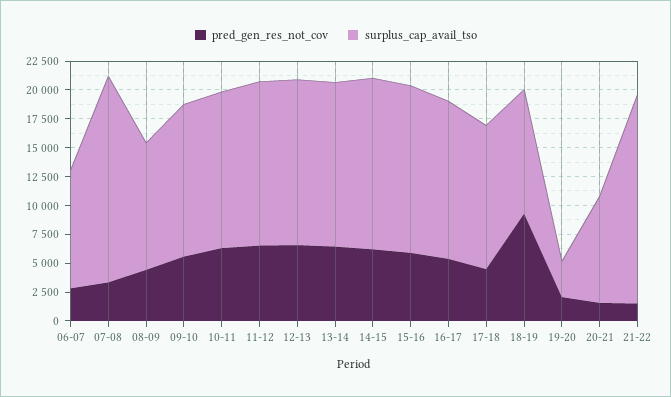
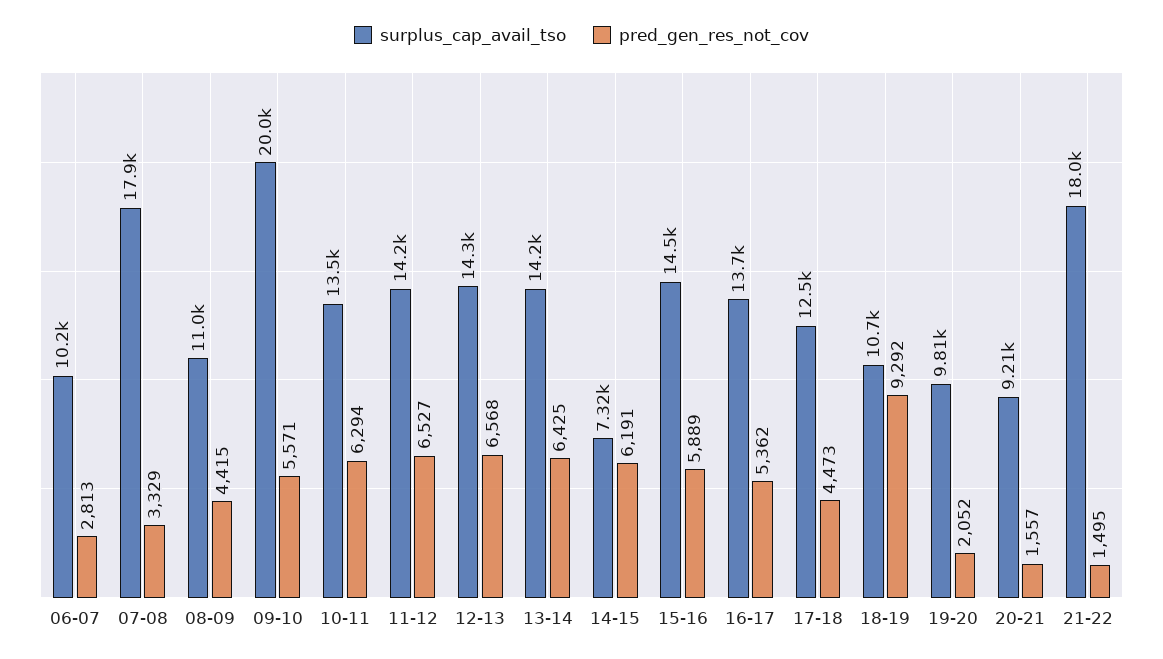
  {
    "pred_gen_res_not_cov": {
      "06-07": 2813,
      "07-08": 3329,
      "08-09": 4415,
      "09-10": 5571,
      "10-11": 6294,
      "11-12": 6527,
      "12-13": 6568,
      "13-14": 6425,
      "14-15": 6191,
      "15-16": 5889,
      "16-17": 5362,
      "17-18": 4473,
      "18-19": 9292,
      "19-20": 2052,
      "20-21": 1557,
      "21-22": 1495
    },
    "surplus_cap_avail_tso": {
      "06-07": 10200,
      "07-08": 17900,
      "08-09": 11000,
-     "09-10": 12500,
+     "09-10": 20000,
      "10-11": 13500,
      "11-12": 14200,
      "12-13": 14300,
      "13-14": 14200,
-     "14-15": 15000,
+     "14-15": 7320,
      "15-16": 14500,
      "16-17": 13700,
      "17-18": 12500,
      "18-19": 10700,
-     "19-20": 2500,
+     "19-20": 9810,
      "20-21": 9210,
      "21-22": 18000
    }
  }

